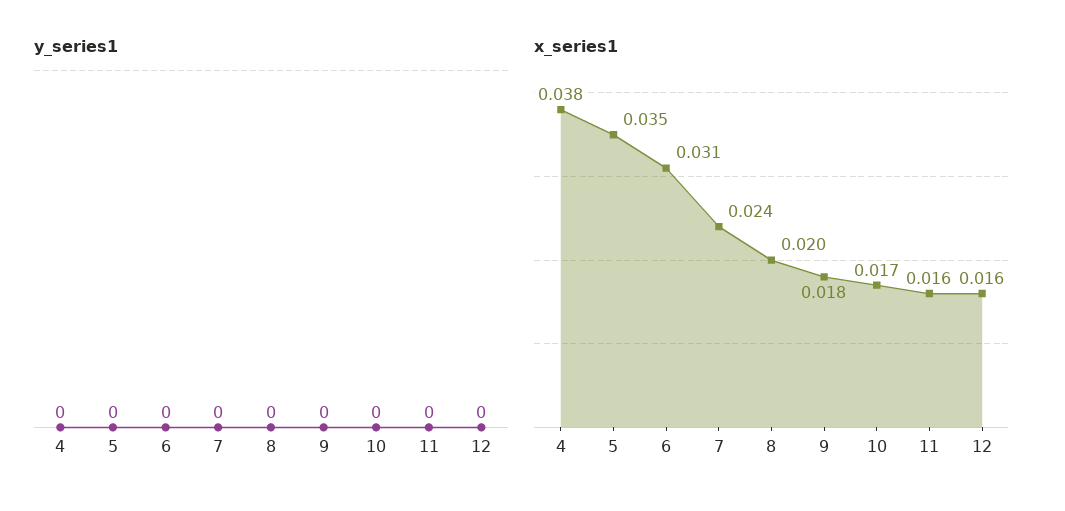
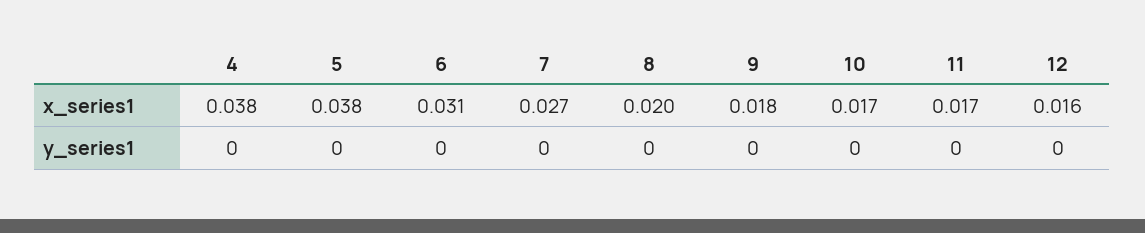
  {
    "y_series1": {
      "4": 0,
      "5": 0,
      "6": 0,
      "7": 0,
      "8": 0,
      "9": 0,
      "10": 0,
      "11": 0,
      "12": 0
    },
    "x_series1": {
      "4": 0.038,
-     "5": 0.035,
+     "5": 0.038,
      "6": 0.031,
-     "7": 0.024,
+     "7": 0.027,
      "8": 0.02,
      "9": 0.018,
      "10": 0.017,
-     "11": 0.016,
+     "11": 0.017,
      "12": 0.016
    }
  }

